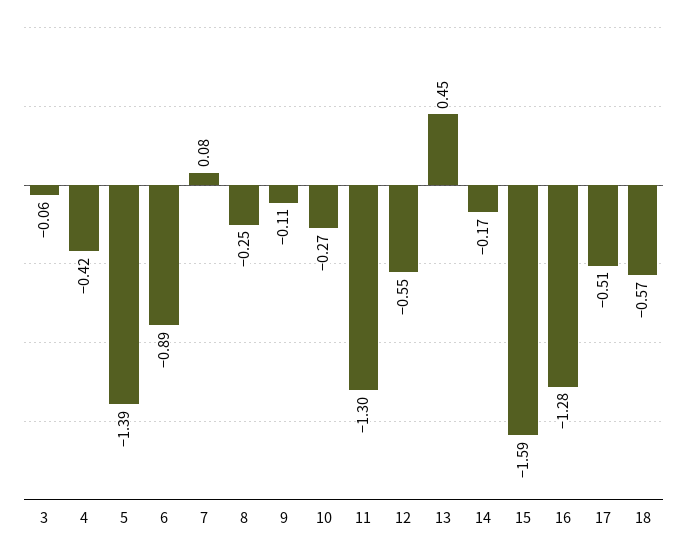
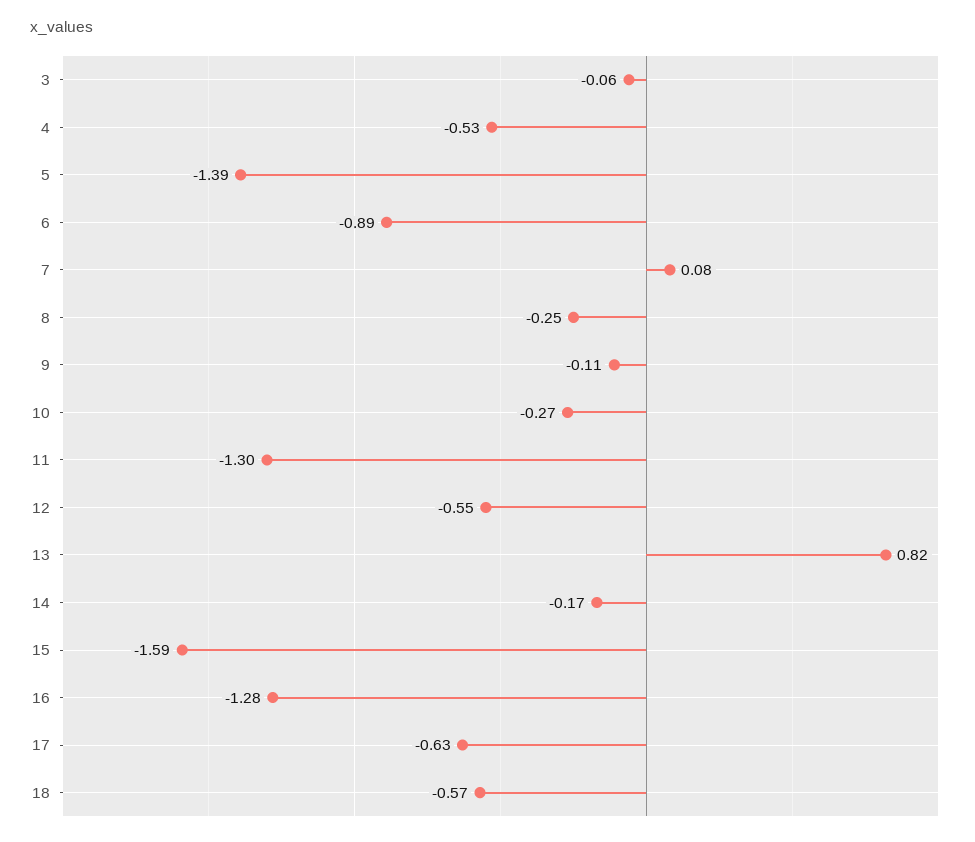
  {
    "3": -0.06,
-   "4": -0.42,
+   "4": -0.53,
    "5": -1.39,
    "6": -0.89,
    "7": 0.08,
    "8": -0.25,
    "9": -0.11,
    "10": -0.27,
    "11": -1.3,
    "12": -0.55,
-   "13": 0.45,
+   "13": 0.82,
    "14": -0.17,
    "15": -1.59,
    "16": -1.28,
-   "17": -0.51,
+   "17": -0.63,
    "18": -0.57
  }

